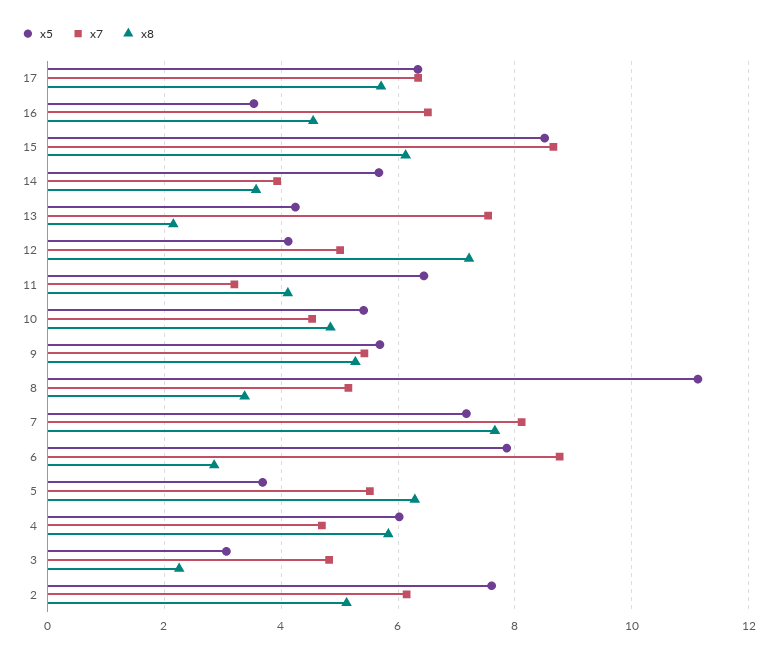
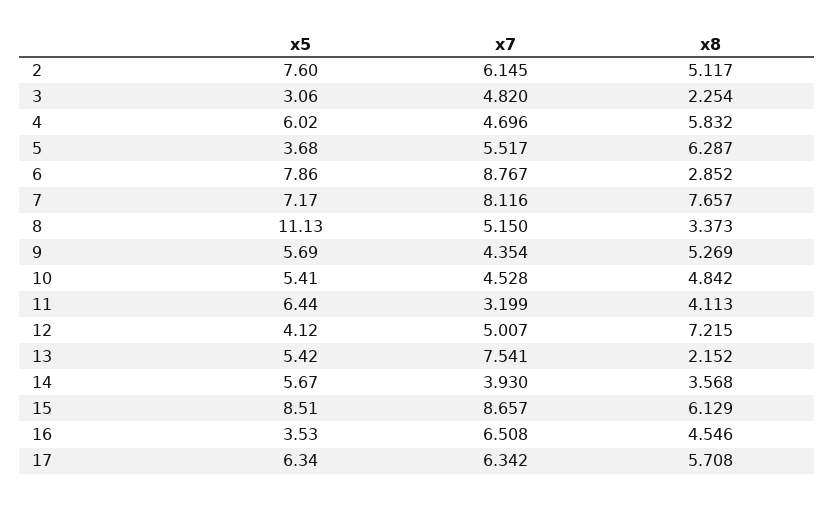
  {
    "x5": {
      "17": 6.34,
      "16": 3.53,
      "15": 8.51,
      "14": 5.67,
-     "13": 4.2,
+     "13": 5.42,
      "12": 4.12,
      "11": 6.44,
      "10": 5.41,
      "9": 5.69,
      "8": 11.13,
      "7": 7.17,
      "6": 7.86,
      "5": 3.68,
      "4": 6.02,
      "3": 3.06,
      "2": 7.6
    },
    "x7": {
      "17": 6.342,
      "16": 6.508,
      "15": 8.657,
      "14": 3.93,
      "13": 7.541,
      "12": 5.007,
      "11": 3.199,
      "10": 4.528,
-     "9": 5.4,
+     "9": 4.354,
      "8": 5.15,
      "7": 8.116,
      "6": 8.767,
      "5": 5.517,
      "4": 4.696,
      "3": 4.82,
      "2": 6.145
    },
    "x8": {
      "17": 5.708,
      "16": 4.546,
      "15": 6.129,
      "14": 3.568,
      "13": 2.152,
      "12": 7.215,
      "11": 4.113,
      "10": 4.842,
      "9": 5.269,
      "8": 3.373,
      "7": 7.657,
      "6": 2.852,
      "5": 6.287,
      "4": 5.832,
      "3": 2.254,
      "2": 5.117
    }
  }

